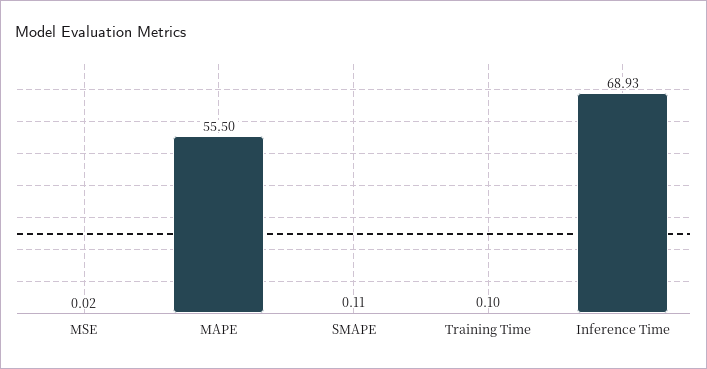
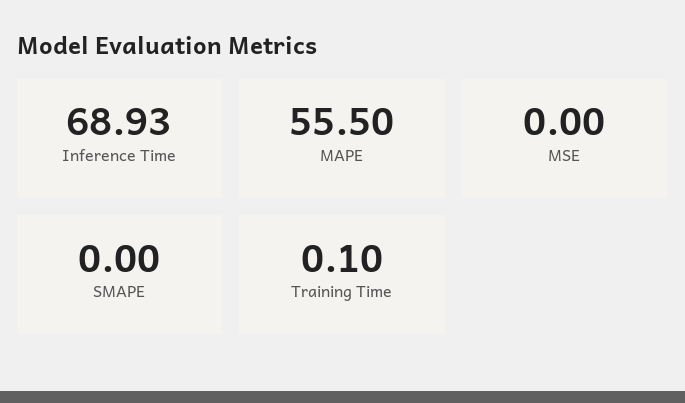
  {
-   "MSE": 0.02,
+   "MSE": 0,
    "MAPE": 55.5,
-   "SMAPE": 0.11,
+   "SMAPE": 0,
    "Training Time": 0.1,
    "Inference Time": 68.93
  }

